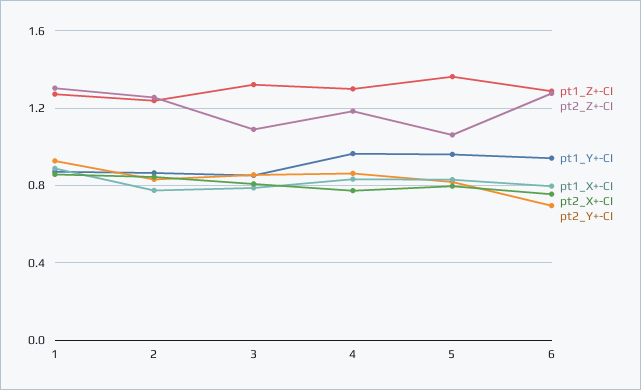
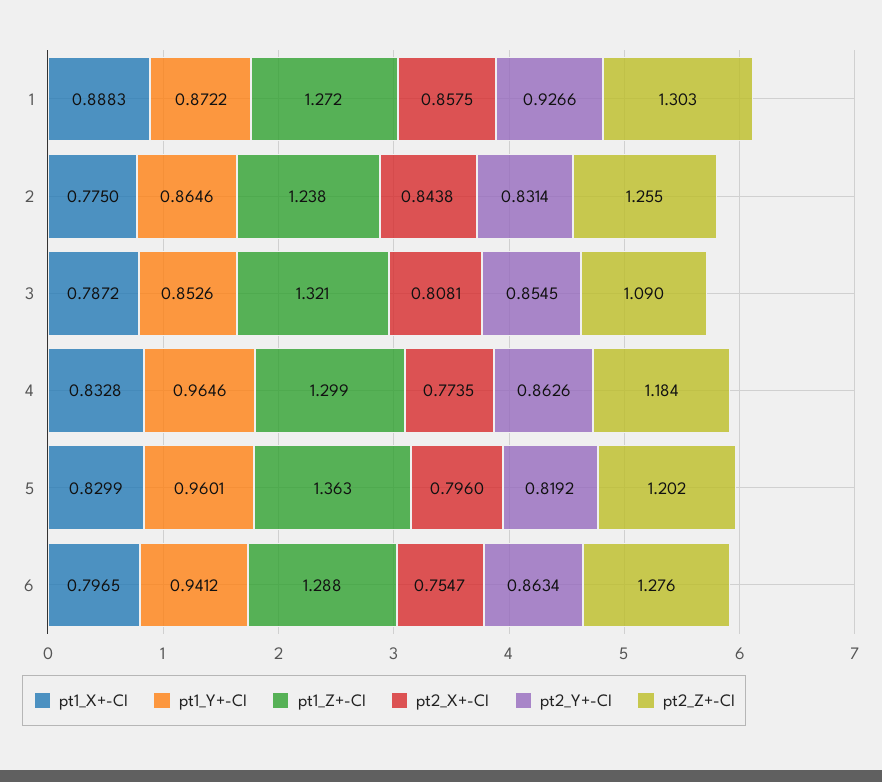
  {
    "pt1_Z+-CI": {
      "1": 1.272,
      "2": 1.238,
      "3": 1.321,
      "4": 1.299,
      "5": 1.363,
      "6": 1.288
    },
    "pt2_Z+-CI": {
      "1": 1.303,
      "2": 1.255,
      "3": 1.09,
      "4": 1.184,
-     "5": 1.05,
+     "5": 1.202,
      "6": 1.276
    },
    "pt1_Y+-CI": {
      "1": 0.8722,
      "2": 0.8646,
      "3": 0.8526,
      "4": 0.9646,
      "5": 0.9601,
      "6": 0.9412
    },
    "pt1_X+-CI": {
      "1": 0.8883,
      "2": 0.775,
      "3": 0.7872,
      "4": 0.8328,
      "5": 0.8299,
      "6": 0.7965
    },
    "pt2_X+-CI": {
      "1": 0.8575,
      "2": 0.8438,
      "3": 0.8081,
      "4": 0.7735,
      "5": 0.796,
      "6": 0.7547
    },
    "pt2_Y+-CI": {
      "1": 0.9266,
      "2": 0.8314,
      "3": 0.8545,
      "4": 0.8626,
      "5": 0.8192,
-     "6": 0.7
+     "6": 0.8634
    }
  }

